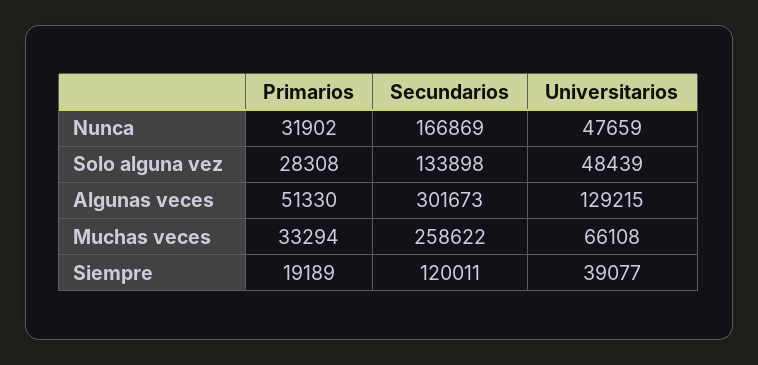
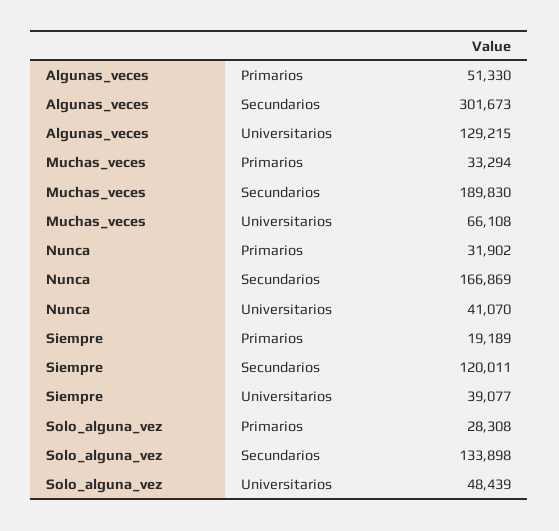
  {
    "Primarios": {
      "Nunca": 31902,
      "Solo alguna vez": 28308,
      "Algunas veces": 51330,
      "Muchas veces": 33294,
      "Siempre": 19189
    },
    "Secundarios": {
      "Nunca": 166869,
      "Solo alguna vez": 133898,
      "Algunas veces": 301673,
-     "Muchas veces": 258622,
+     "Muchas veces": 189830,
      "Siempre": 120011
    },
    "Universitarios": {
-     "Nunca": 47659,
+     "Nunca": 41070,
      "Solo alguna vez": 48439,
      "Algunas veces": 129215,
      "Muchas veces": 66108,
      "Siempre": 39077
    }
  }

